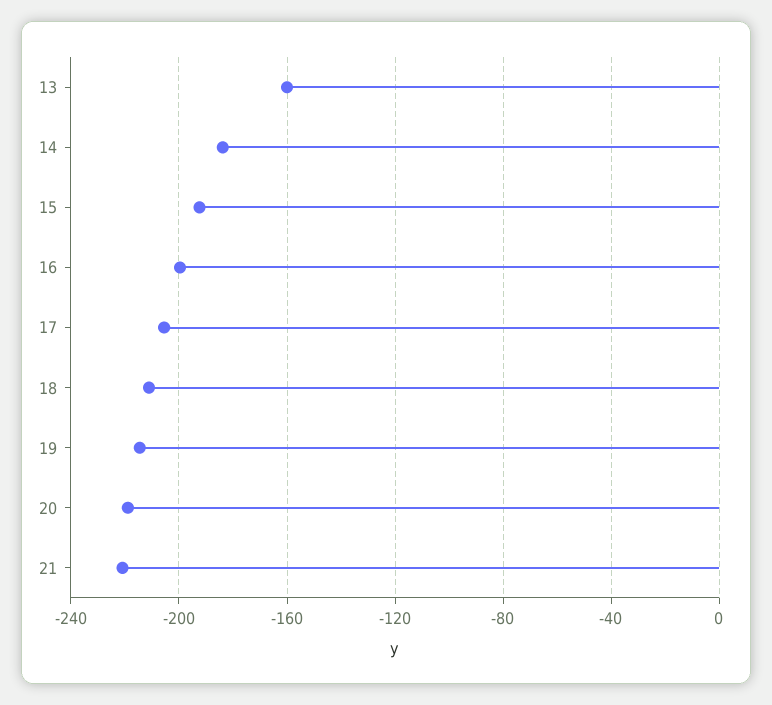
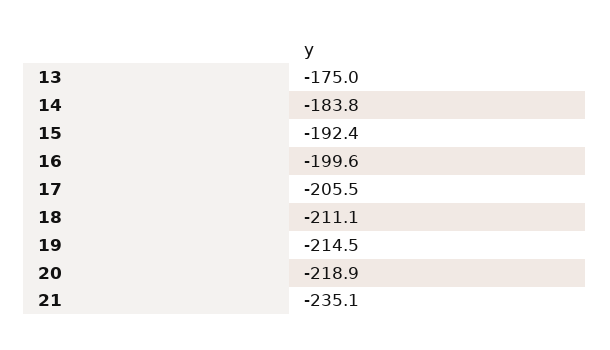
  {
-   "13": -160,
+   "13": -175,
    "14": -183.8,
    "15": -192.4,
    "16": -199.6,
    "17": -205.5,
    "18": -211.1,
    "19": -214.5,
    "20": -218.9,
-   "21": -220
+   "21": -235.1
  }

